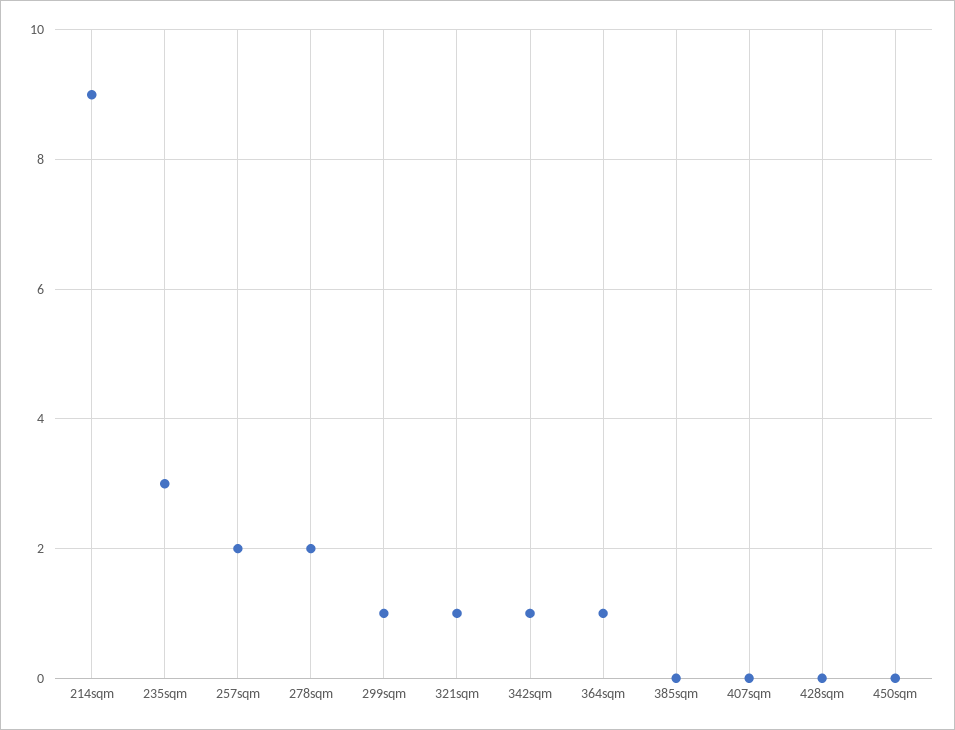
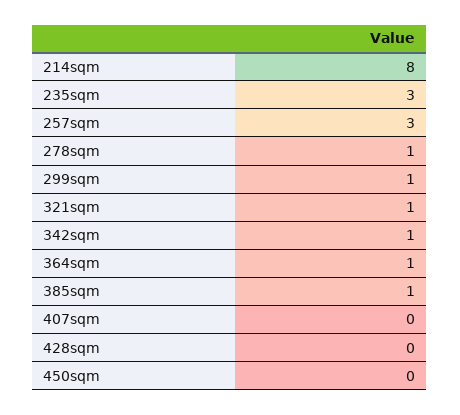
  {
-   "214sqm": 9,
+   "214sqm": 8,
    "235sqm": 3,
-   "257sqm": 2,
+   "257sqm": 3,
-   "278sqm": 2,
+   "278sqm": 1,
    "299sqm": 1,
    "321sqm": 1,
    "342sqm": 1,
    "364sqm": 1,
-   "385sqm": 0,
+   "385sqm": 1,
    "407sqm": 0,
    "428sqm": 0,
    "450sqm": 0
  }

